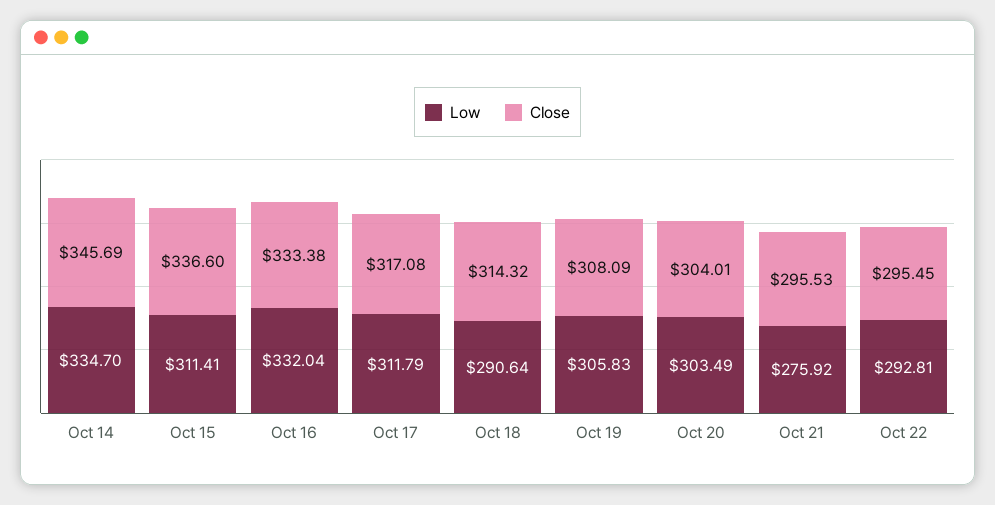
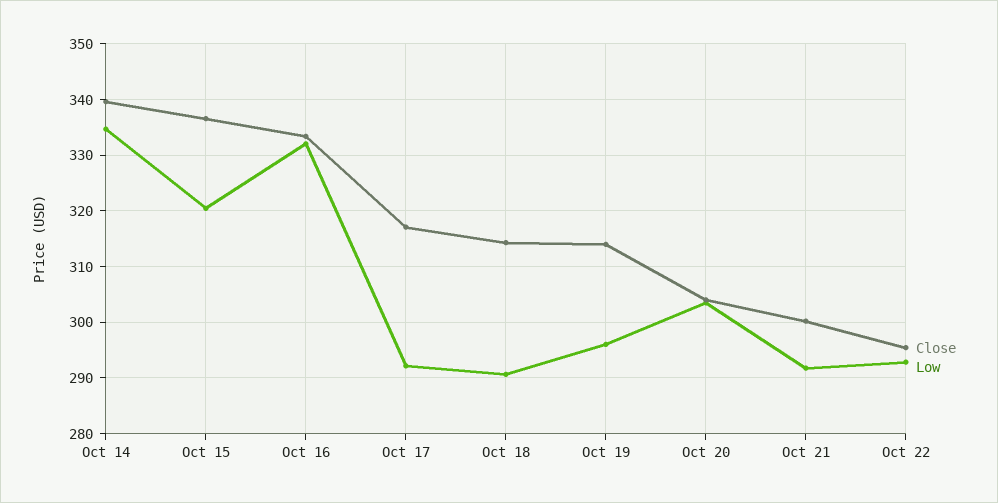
  {
    "Low": {
      "Oct 14": 334.7,
-     "Oct 15": 311.41,
+     "Oct 15": 320,
      "Oct 16": 332.04,
-     "Oct 17": 311.79,
+     "Oct 17": 292,
      "Oct 18": 290.64,
-     "Oct 19": 305.83,
+     "Oct 19": 296,
      "Oct 20": 303.49,
-     "Oct 21": 275.92,
+     "Oct 21": 292,
      "Oct 22": 292.81
    },
    "Close": {
-     "Oct 14": 345.69,
+     "Oct 14": 340,
      "Oct 15": 336.6,
      "Oct 16": 333.38,
      "Oct 17": 317.08,
      "Oct 18": 314.32,
-     "Oct 19": 308.09,
+     "Oct 19": 314,
      "Oct 20": 304.01,
-     "Oct 21": 295.53,
+     "Oct 21": 300,
      "Oct 22": 295.45
    }
  }

